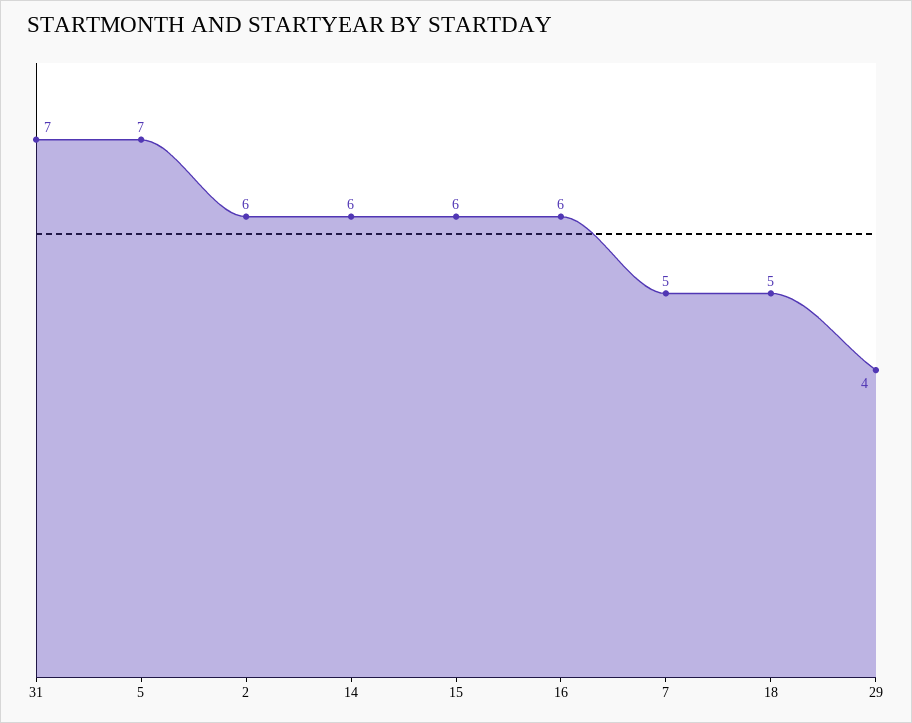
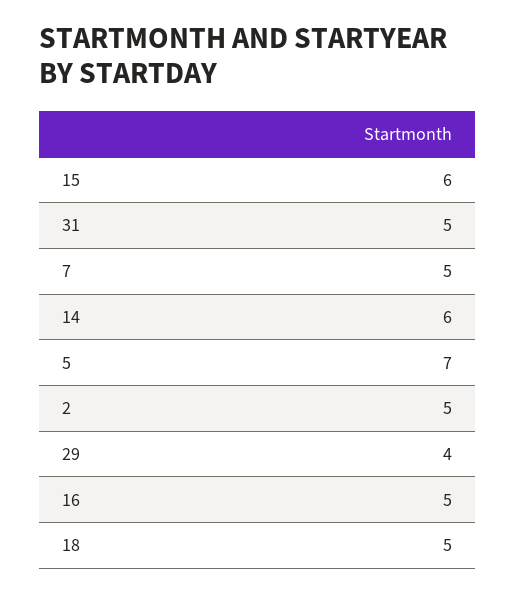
  {
-   "31": 7,
+   "31": 5,
    "5": 7,
-   "2": 6,
+   "2": 5,
    "14": 6,
    "15": 6,
-   "16": 6,
+   "16": 5,
    "7": 5,
    "18": 5,
    "29": 4
  }

